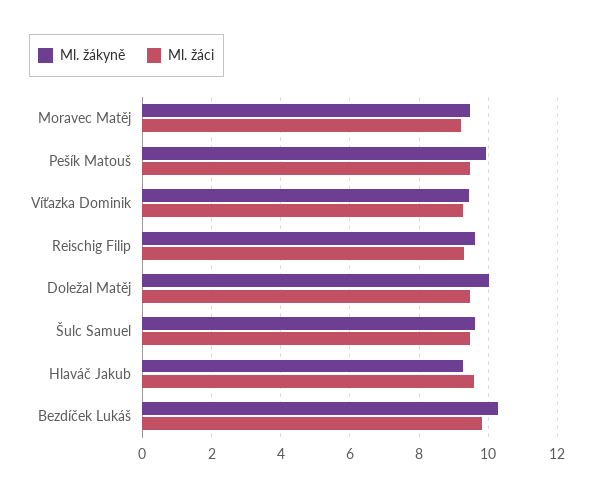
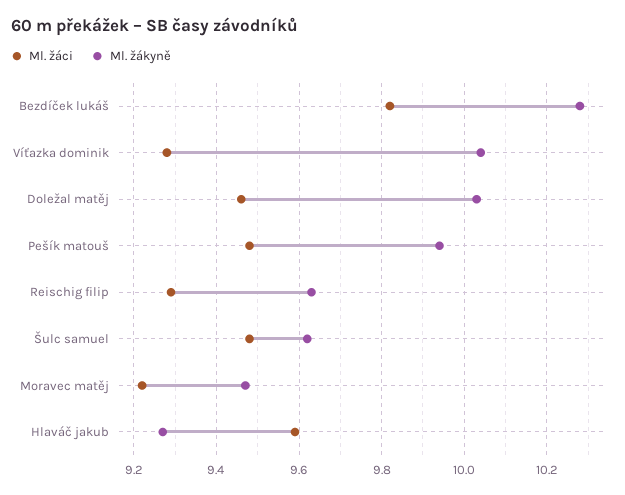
  {
    "Ml. žákyně": {
      "Moravec Matěj": 9.45,
      "Pešík Matouš": 9.95,
-     "Víťazka Dominik": 9.4,
+     "Víťazka Dominik": 10.05,
      "Reischig Filip": 9.65,
      "Doležal Matěj": 10.05,
      "Šulc Samuel": 9.6,
      "Hlaváč Jakub": 9.25,
      "Bezdíček Lukáš": 10.3
    },
    "Ml. žáci": {
      "Moravec Matěj": 9.2,
      "Pešík Matouš": 9.5,
      "Víťazka Dominik": 9.3,
      "Reischig Filip": 9.3,
      "Doležal Matěj": 9.45,
      "Šulc Samuel": 9.5,
      "Hlaváč Jakub": 9.6,
      "Bezdíček Lukáš": 9.8
    }
  }

